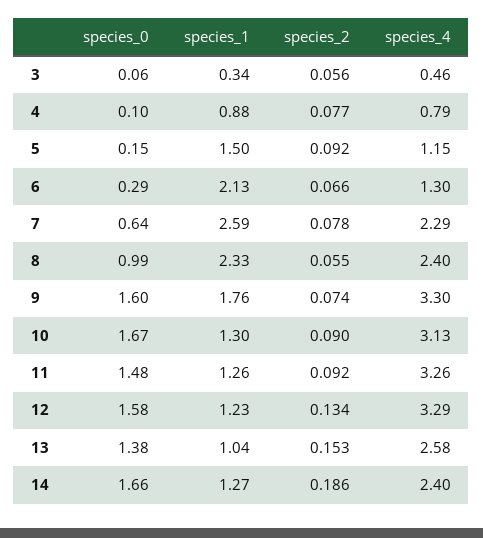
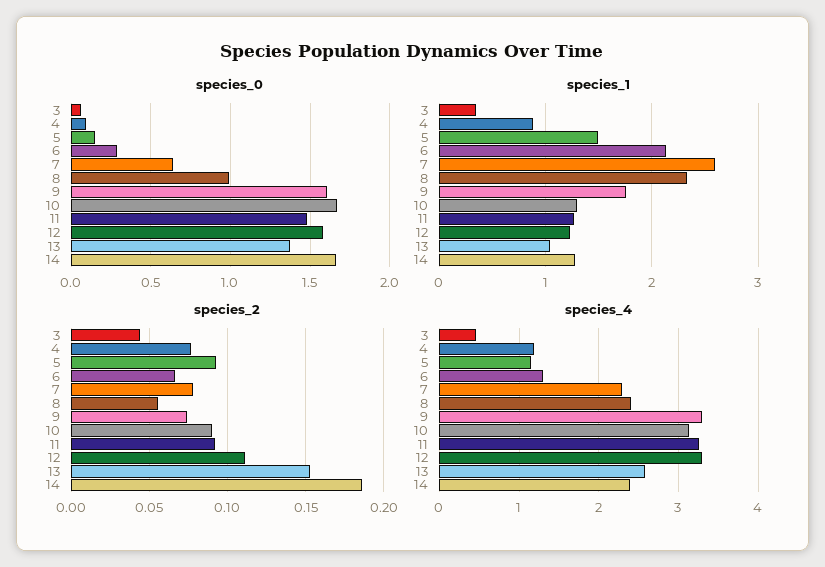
  {
    "species_0": {
      "3": 0.06,
      "4": 0.1,
      "5": 0.15,
      "6": 0.29,
      "7": 0.64,
      "8": 0.99,
      "9": 1.6,
      "10": 1.67,
      "11": 1.48,
      "12": 1.58,
      "13": 1.38,
      "14": 1.66
    },
    "species_1": {
      "3": 0.34,
      "4": 0.88,
      "5": 1.5,
      "6": 2.13,
      "7": 2.59,
      "8": 2.33,
      "9": 1.76,
      "10": 1.3,
      "11": 1.26,
      "12": 1.23,
      "13": 1.04,
      "14": 1.27
    },
    "species_2": {
-     "3": 0.056,
+     "3": 0.045,
      "4": 0.077,
      "5": 0.092,
      "6": 0.066,
      "7": 0.078,
      "8": 0.055,
      "9": 0.074,
      "10": 0.09,
      "11": 0.092,
-     "12": 0.134,
+     "12": 0.11,
      "13": 0.153,
      "14": 0.186
    },
    "species_4": {
      "3": 0.46,
-     "4": 0.79,
+     "4": 1.2,
      "5": 1.15,
      "6": 1.3,
      "7": 2.29,
      "8": 2.4,
      "9": 3.3,
      "10": 3.13,
      "11": 3.26,
      "12": 3.29,
      "13": 2.58,
      "14": 2.4
    }
  }

